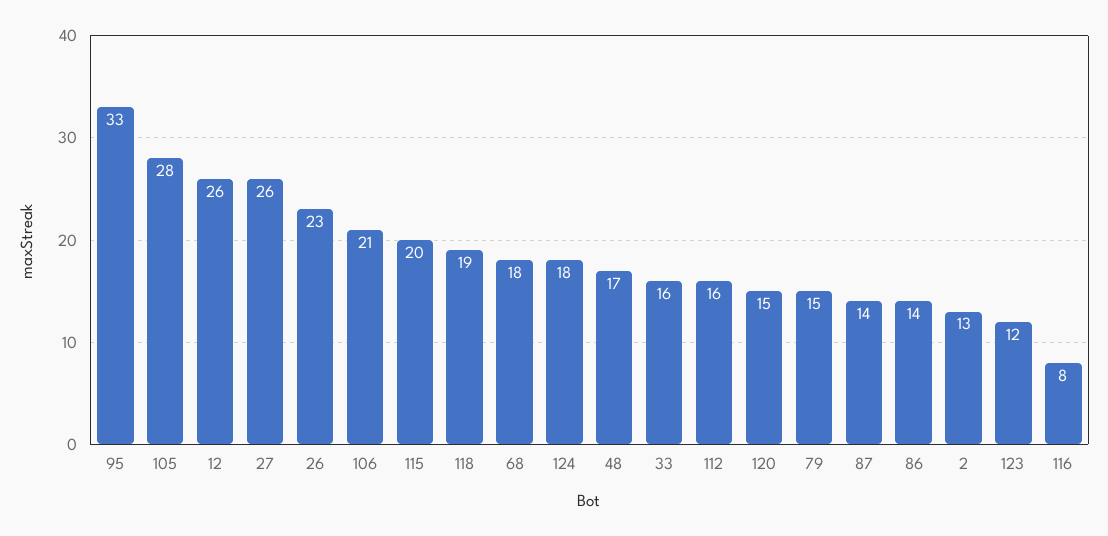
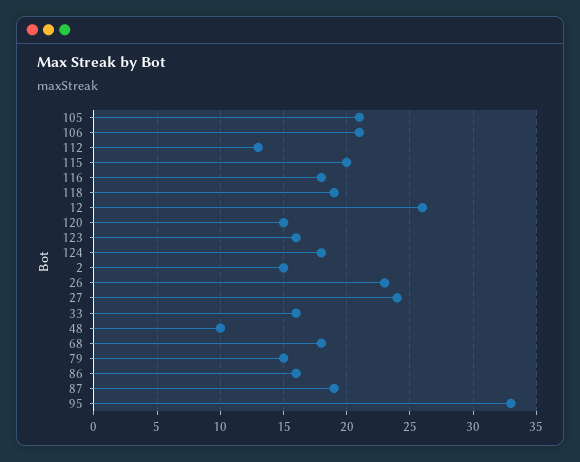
  {
    "95": 33,
-   "105": 28,
+   "105": 21,
    "12": 26,
-   "27": 26,
+   "27": 24,
    "26": 23,
    "106": 21,
    "115": 20,
    "118": 19,
    "68": 18,
    "124": 18,
-   "48": 17,
+   "48": 10,
    "33": 16,
-   "112": 16,
+   "112": 13,
    "120": 15,
    "79": 15,
-   "87": 14,
+   "87": 19,
-   "86": 14,
+   "86": 16,
-   "2": 13,
+   "2": 15,
-   "123": 12,
+   "123": 16,
-   "116": 8
+   "116": 18
  }

